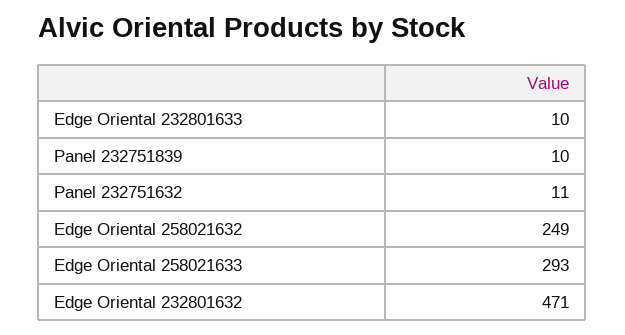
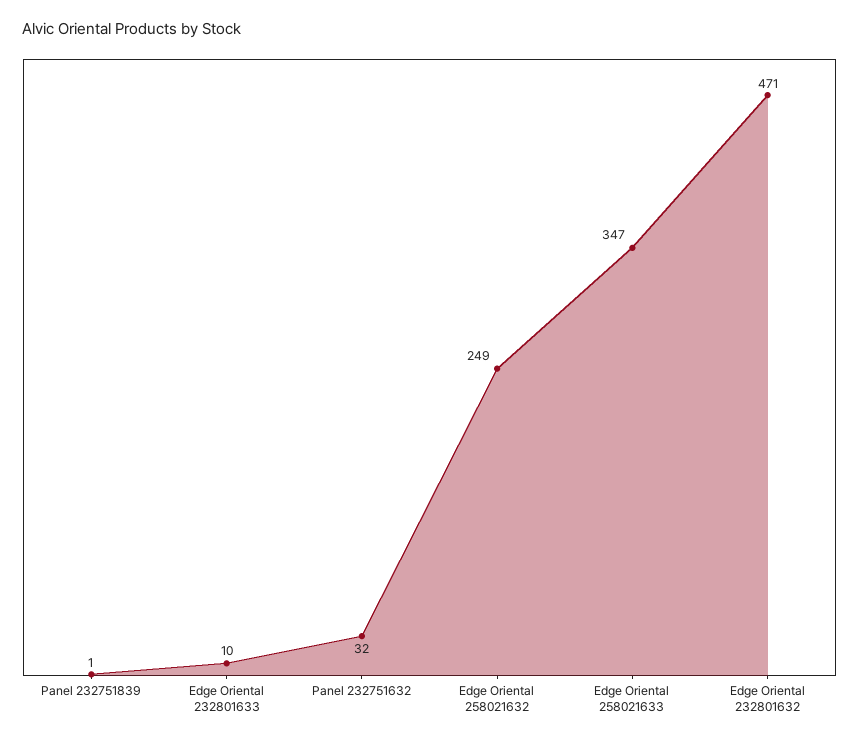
  {
    "Edge Oriental 232801633": 10,
-   "Panel 232751839": 10,
+   "Panel 232751839": 1,
-   "Panel 232751632": 11,
+   "Panel 232751632": 32,
    "Edge Oriental 258021632": 249,
-   "Edge Oriental 258021633": 293,
+   "Edge Oriental 258021633": 347,
    "Edge Oriental 232801632": 471
  }

